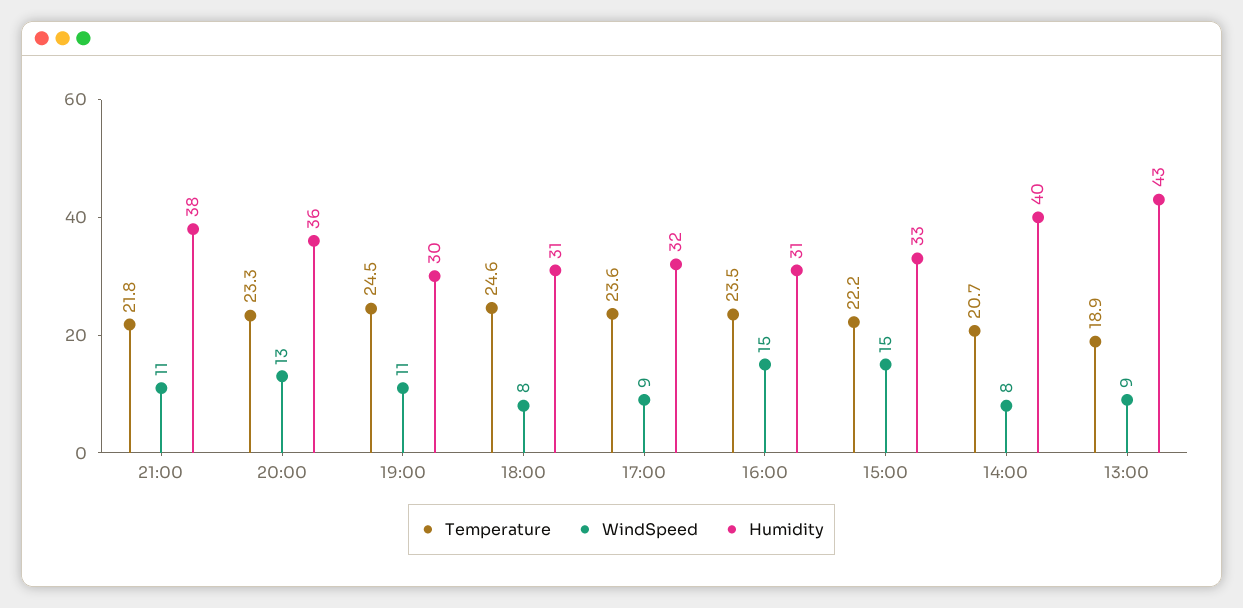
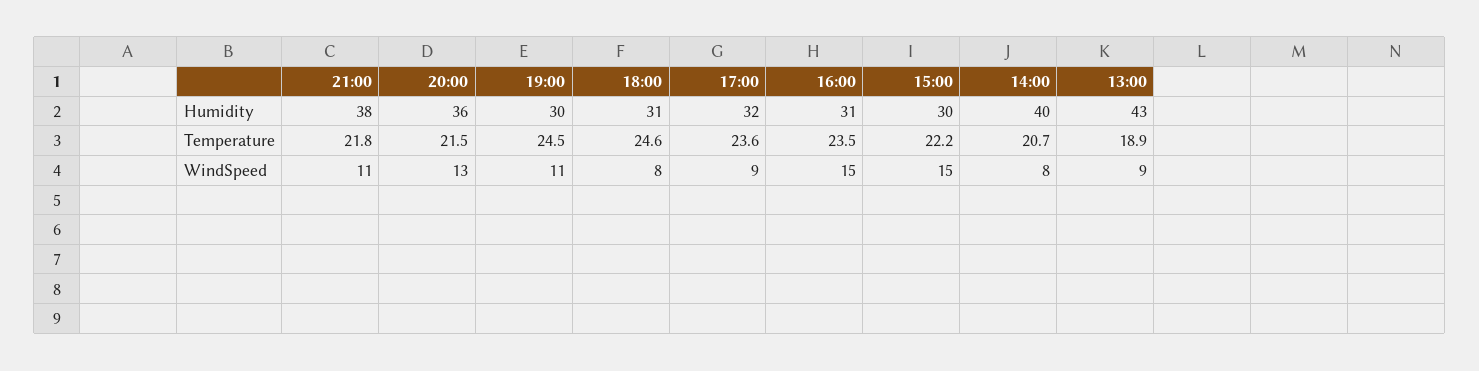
  {
    "Temperature": {
      "21:00": 21.8,
-     "20:00": 23.3,
+     "20:00": 21.5,
      "19:00": 24.5,
      "18:00": 24.6,
      "17:00": 23.6,
      "16:00": 23.5,
      "15:00": 22.2,
      "14:00": 20.7,
      "13:00": 18.9
    },
    "WindSpeed": {
      "21:00": 11,
      "20:00": 13,
      "19:00": 11,
      "18:00": 8,
      "17:00": 9,
      "16:00": 15,
      "15:00": 15,
      "14:00": 8,
      "13:00": 9
    },
    "Humidity": {
      "21:00": 38,
      "20:00": 36,
      "19:00": 30,
      "18:00": 31,
      "17:00": 32,
      "16:00": 31,
-     "15:00": 33,
+     "15:00": 30,
      "14:00": 40,
      "13:00": 43
    }
  }

